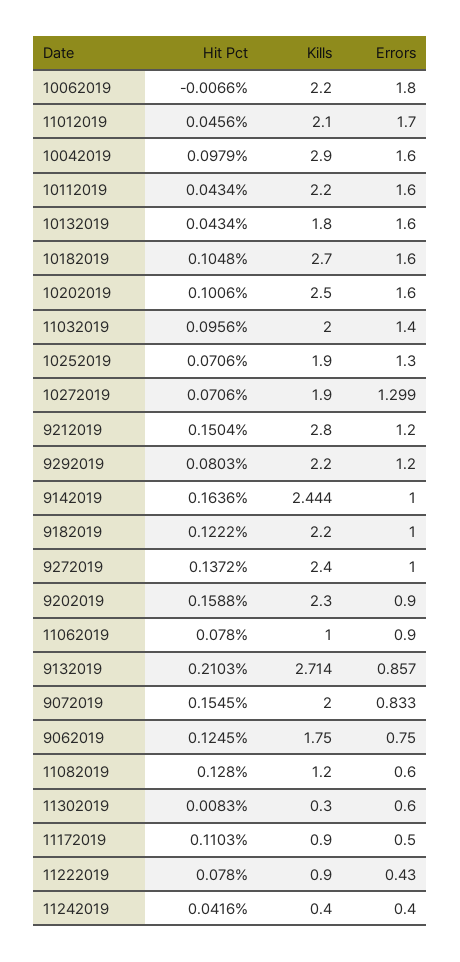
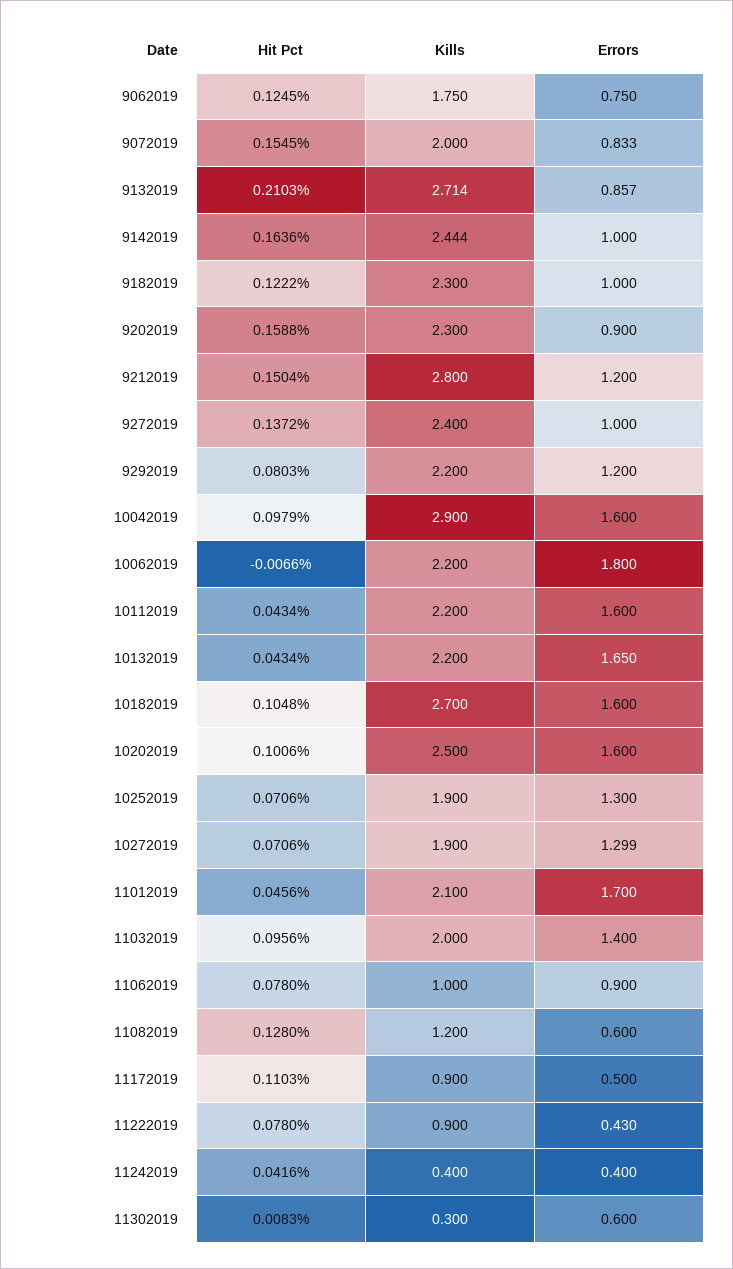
  {
    "Hit Pct": {
      "10062019": -0.0066,
      "11012019": 0.0456,
      "10042019": 0.0979,
      "10112019": 0.0434,
      "10132019": 0.0434,
      "10182019": 0.1048,
      "10202019": 0.1006,
      "11032019": 0.0956,
      "10252019": 0.0706,
      "10272019": 0.0706,
      "9212019": 0.1504,
      "9292019": 0.0803,
      "9142019": 0.1636,
      "9182019": 0.1222,
      "9272019": 0.1372,
      "9202019": 0.1588,
      "11062019": 0.078,
      "9132019": 0.2103,
      "9072019": 0.1545,
      "9062019": 0.1245,
      "11082019": 0.128,
      "11302019": 0.0083,
      "11172019": 0.1103,
      "11222019": 0.078,
      "11242019": 0.0416
    },
    "Kills": {
      "10062019": 2.2,
      "11012019": 2.1,
      "10042019": 2.9,
      "10112019": 2.2,
-     "10132019": 1.8,
+     "10132019": 2.2,
      "10182019": 2.7,
      "10202019": 2.5,
      "11032019": 2,
      "10252019": 1.9,
      "10272019": 1.9,
      "9212019": 2.8,
      "9292019": 2.2,
      "9142019": 2.444,
-     "9182019": 2.2,
+     "9182019": 2.3,
      "9272019": 2.4,
      "9202019": 2.3,
      "11062019": 1,
      "9132019": 2.714,
      "9072019": 2,
      "9062019": 1.75,
      "11082019": 1.2,
      "11302019": 0.3,
      "11172019": 0.9,
      "11222019": 0.9,
      "11242019": 0.4
    },
    "Errors": {
      "10062019": 1.8,
      "11012019": 1.7,
      "10042019": 1.6,
      "10112019": 1.6,
-     "10132019": 1.6,
+     "10132019": 1.65,
      "10182019": 1.6,
      "10202019": 1.6,
      "11032019": 1.4,
      "10252019": 1.3,
      "10272019": 1.299,
      "9212019": 1.2,
      "9292019": 1.2,
      "9142019": 1,
      "9182019": 1,
      "9272019": 1,
      "9202019": 0.9,
      "11062019": 0.9,
      "9132019": 0.857,
      "9072019": 0.833,
      "9062019": 0.75,
      "11082019": 0.6,
      "11302019": 0.6,
      "11172019": 0.5,
      "11222019": 0.43,
      "11242019": 0.4
    }
  }

